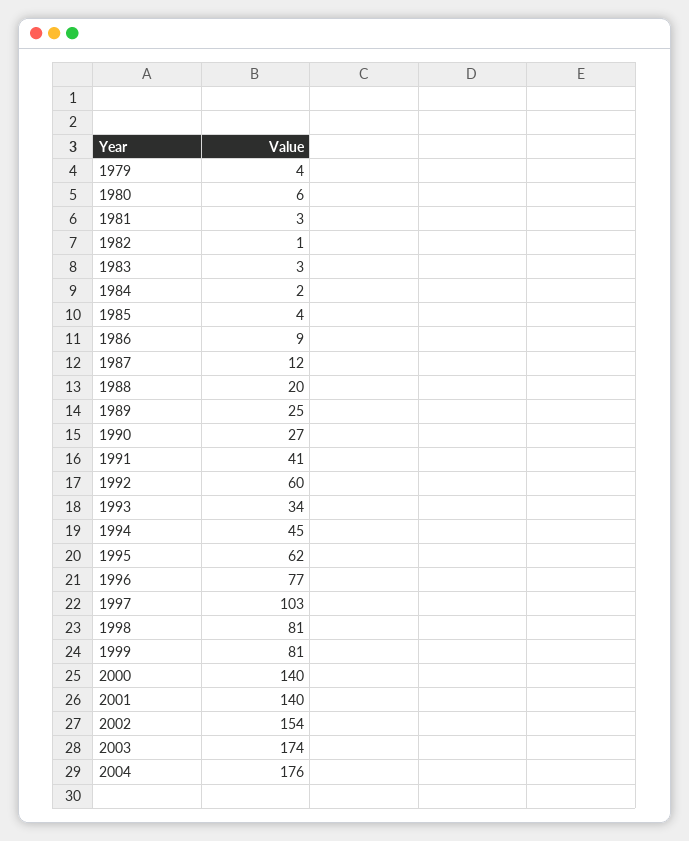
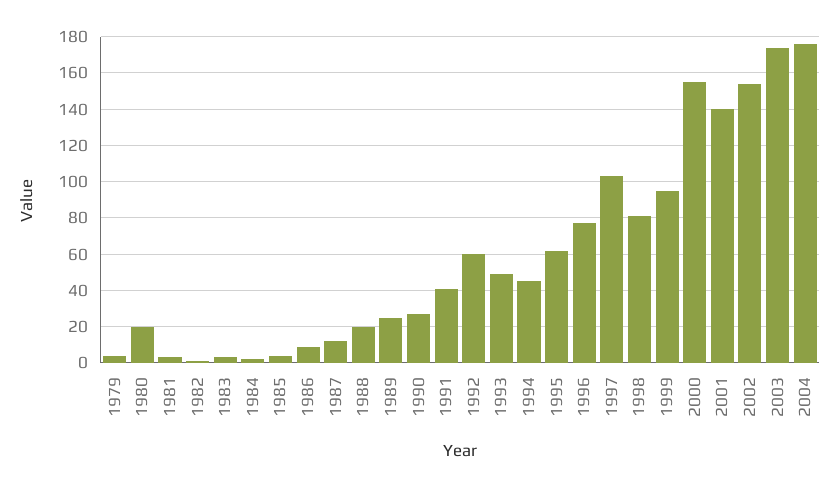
  {
    "1979": 4,
-   "1980": 6,
+   "1980": 20,
    "1981": 3,
    "1982": 1,
    "1983": 3,
    "1984": 2,
    "1985": 4,
    "1986": 9,
    "1987": 12,
    "1988": 20,
    "1989": 25,
    "1990": 27,
    "1991": 41,
    "1992": 60,
-   "1993": 34,
+   "1993": 50,
    "1994": 45,
    "1995": 62,
    "1996": 77,
    "1997": 103,
    "1998": 81,
-   "1999": 81,
+   "1999": 95,
-   "2000": 140,
+   "2000": 155,
    "2001": 140,
    "2002": 154,
    "2003": 174,
    "2004": 176
  }

